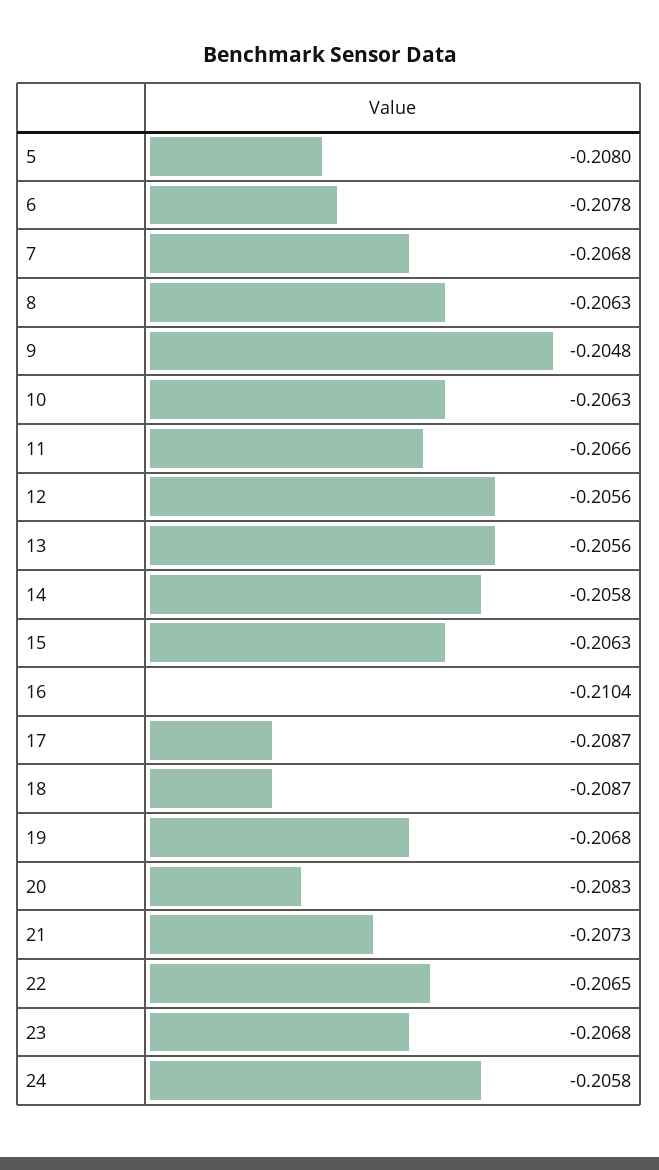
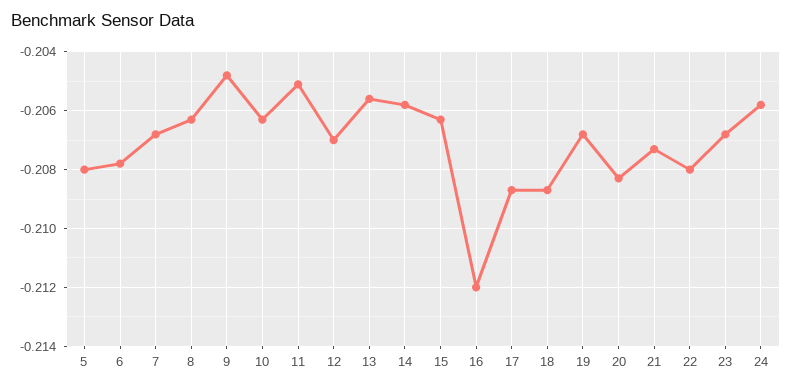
  {
    "5": -0.208,
    "6": -0.2078,
    "7": -0.2068,
    "8": -0.2063,
    "9": -0.2048,
    "10": -0.2063,
-   "11": -0.2066,
+   "11": -0.205,
-   "12": -0.2056,
+   "12": -0.207,
    "13": -0.2056,
    "14": -0.2058,
    "15": -0.2063,
-   "16": -0.2104,
+   "16": -0.212,
    "17": -0.2087,
    "18": -0.2087,
    "19": -0.2068,
    "20": -0.2083,
    "21": -0.2073,
-   "22": -0.2065,
+   "22": -0.208,
    "23": -0.2068,
    "24": -0.2058
  }

